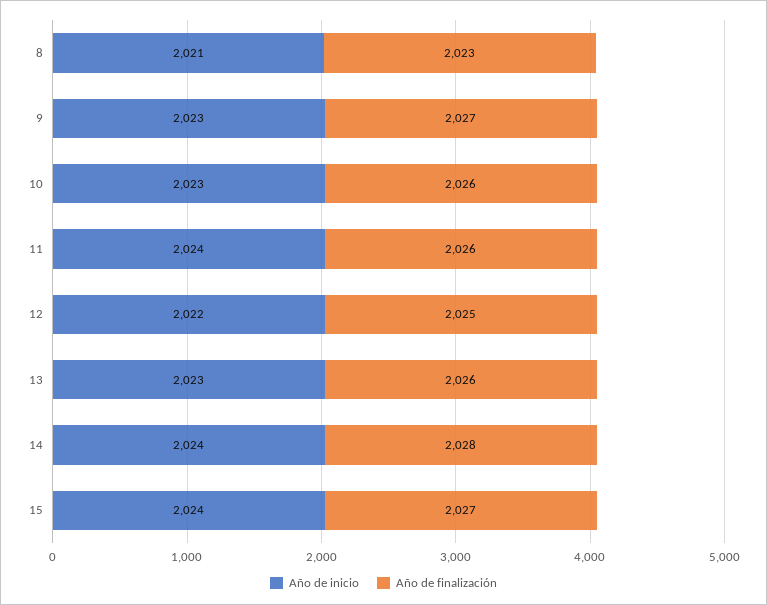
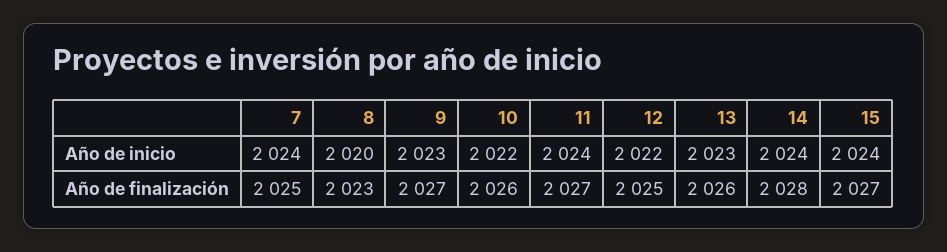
  {
    "Año de inicio": {
-     "8": 2021,
+     "8": 2020,
      "9": 2023,
-     "10": 2023,
+     "10": 2022,
      "11": 2024,
      "12": 2022,
      "13": 2023,
      "14": 2024,
-     "15": 2024
+     "15": 2024,
+     "7": 2024
    },
    "Año de finalización": {
      "8": 2023,
      "9": 2027,
      "10": 2026,
-     "11": 2026,
+     "11": 2027,
      "12": 2025,
      "13": 2026,
      "14": 2028,
-     "15": 2027
+     "15": 2027,
+     "7": 2025
    }
  }

